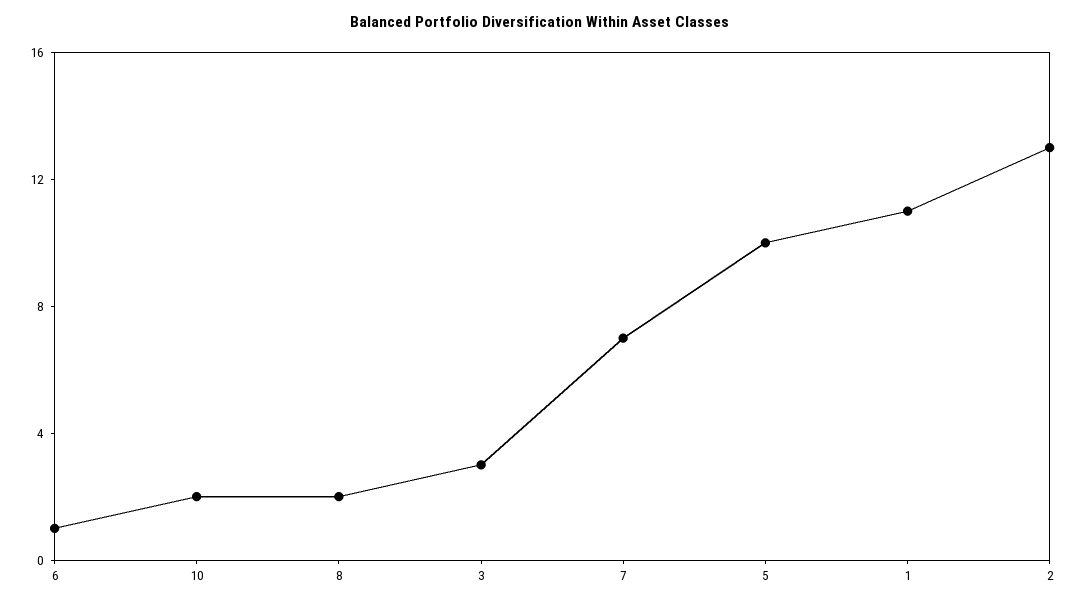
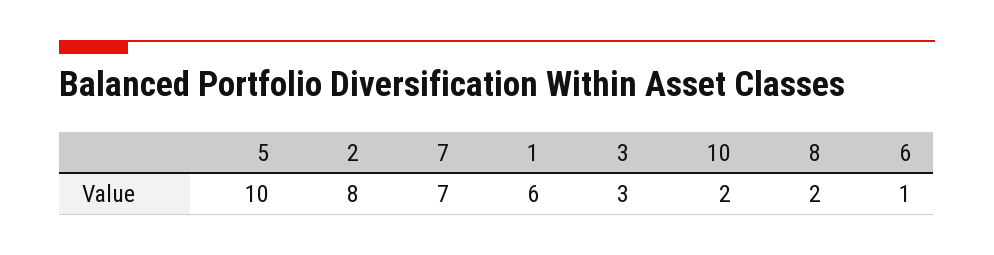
  {
    "6": 1,
    "10": 2,
    "8": 2,
    "3": 3,
    "7": 7,
    "5": 10,
-   "1": 11,
+   "1": 6,
-   "2": 13
+   "2": 8
  }

